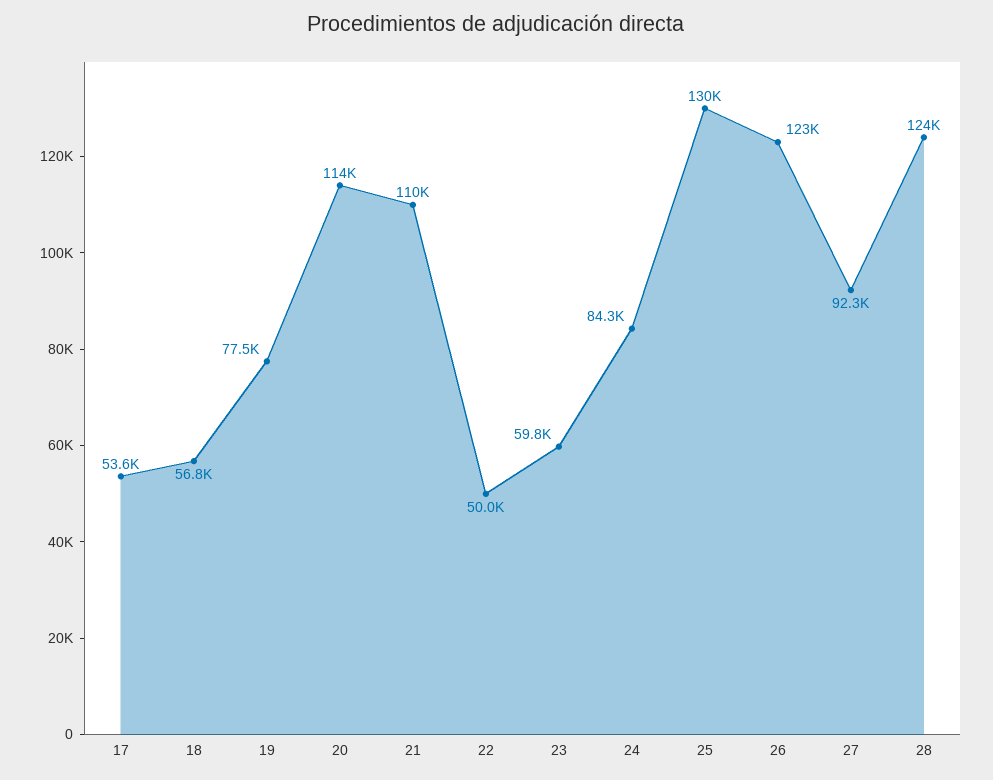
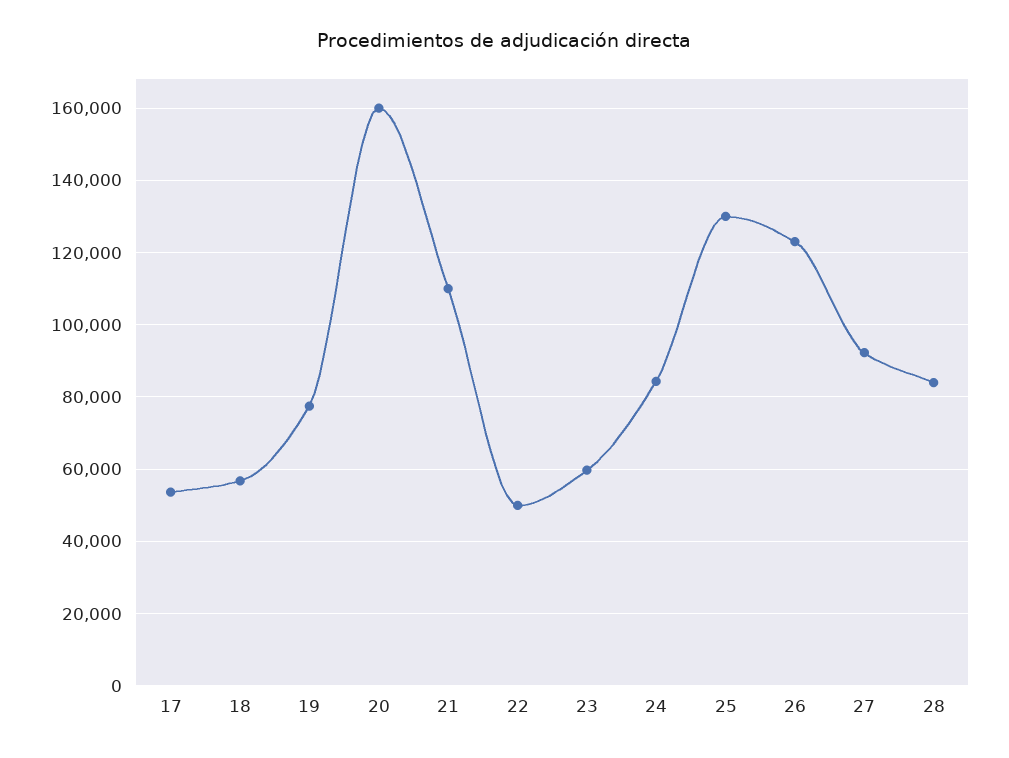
  {
    "17": 53600,
    "18": 56800,
    "19": 77500,
-   "20": 114000,
+   "20": 160000,
    "21": 110000,
    "22": 50000,
    "23": 59800,
    "24": 84300,
    "25": 130000,
    "26": 123000,
    "27": 92300,
-   "28": 124000
+   "28": 84000
  }

